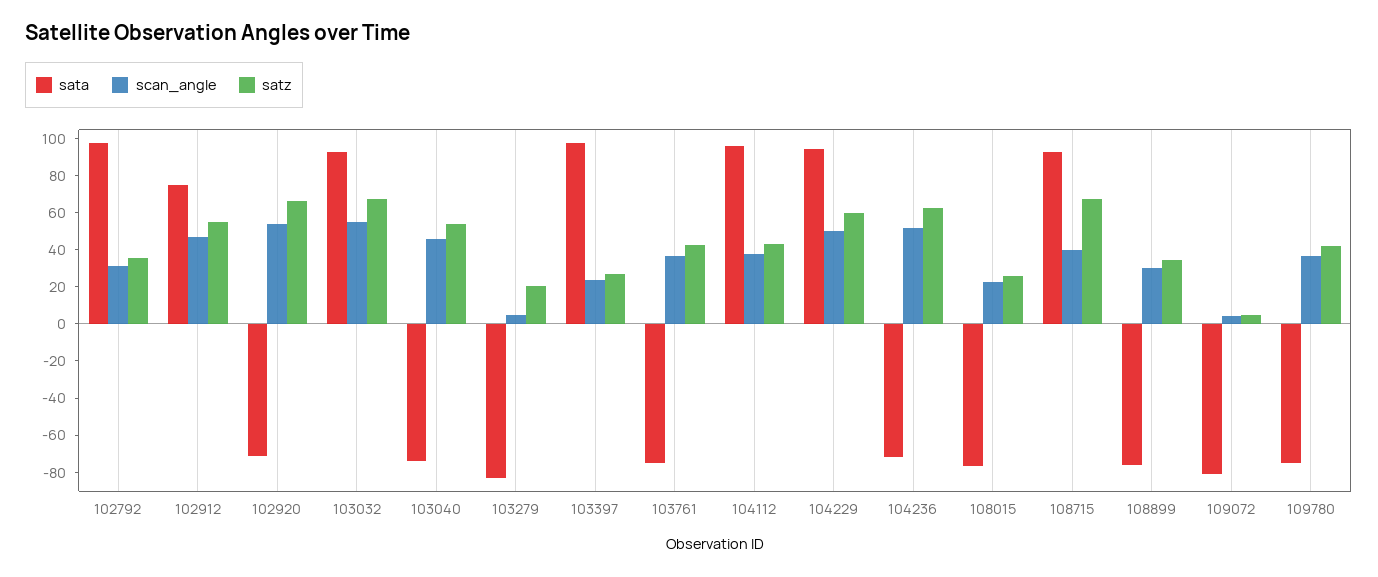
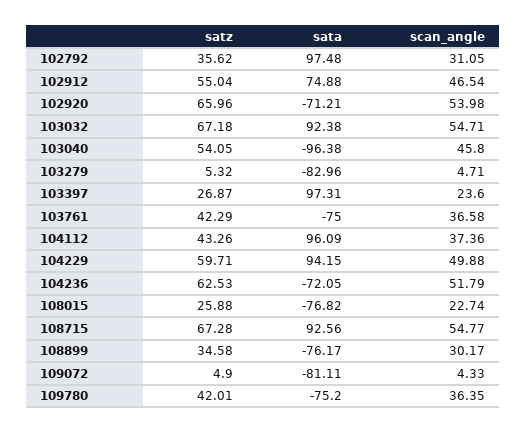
  {
    "sata": {
      "102792": 97.48,
      "102912": 74.88,
      "102920": -71.21,
      "103032": 92.38,
-     "103040": -75,
+     "103040": -96.38,
      "103279": -82.96,
      "103397": 97.31,
      "103761": -75,
      "104112": 96.09,
      "104229": 94.15,
      "104236": -72.05,
      "108015": -76.82,
      "108715": 92.56,
      "108899": -76.17,
      "109072": -81.11,
      "109780": -75.2
    },
    "scan_angle": {
      "102792": 31.05,
      "102912": 46.54,
      "102920": 53.98,
      "103032": 54.71,
      "103040": 45.8,
      "103279": 4.71,
      "103397": 23.6,
      "103761": 36.58,
      "104112": 37.36,
      "104229": 49.88,
      "104236": 51.79,
      "108015": 22.74,
-     "108715": 40,
+     "108715": 54.77,
      "108899": 30.17,
      "109072": 4.33,
      "109780": 36.35
    },
    "satz": {
      "102792": 35.62,
      "102912": 55.04,
      "102920": 65.96,
      "103032": 67.18,
      "103040": 54.05,
-     "103279": 20,
+     "103279": 5.32,
      "103397": 26.87,
      "103761": 42.29,
      "104112": 43.26,
      "104229": 59.71,
      "104236": 62.53,
      "108015": 25.88,
      "108715": 67.28,
      "108899": 34.58,
      "109072": 4.9,
      "109780": 42.01
    }
  }

